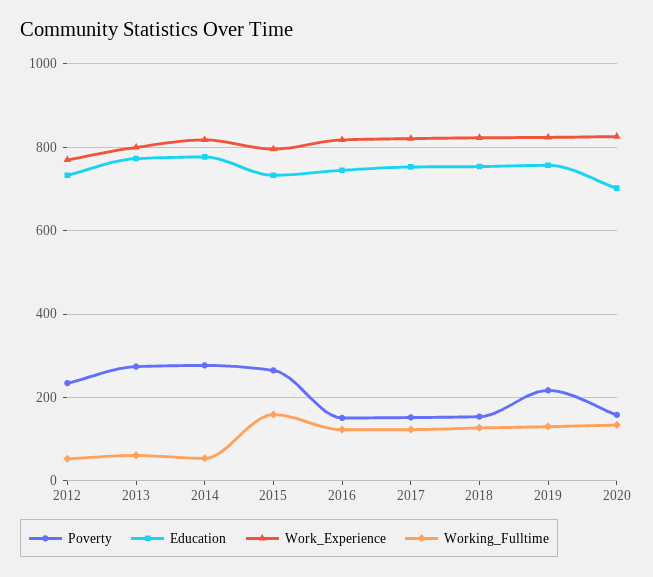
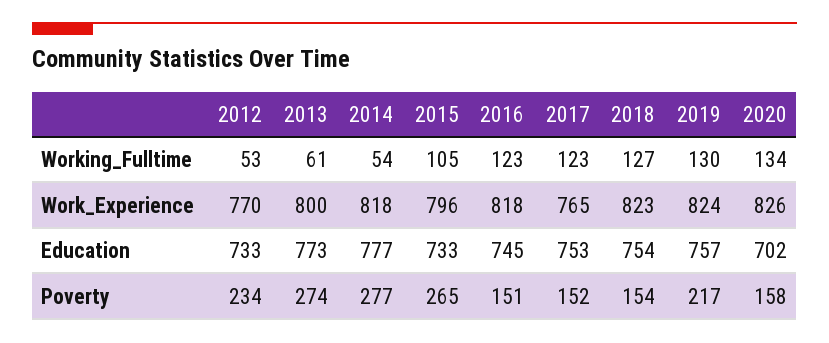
  {
    "Poverty": {
      "2012": 234,
      "2013": 274,
      "2014": 277,
      "2015": 265,
      "2016": 151,
      "2017": 152,
      "2018": 154,
      "2019": 217,
      "2020": 158
    },
    "Education": {
      "2012": 733,
      "2013": 773,
      "2014": 777,
      "2015": 733,
      "2016": 745,
      "2017": 753,
      "2018": 754,
      "2019": 757,
      "2020": 702
    },
    "Work_Experience": {
      "2012": 770,
      "2013": 800,
      "2014": 818,
      "2015": 796,
      "2016": 818,
-     "2017": 820,
+     "2017": 765,
      "2018": 823,
      "2019": 824,
      "2020": 826
    },
    "Working_Fulltime": {
      "2012": 53,
      "2013": 61,
      "2014": 54,
-     "2015": 160,
+     "2015": 105,
      "2016": 123,
      "2017": 123,
      "2018": 127,
      "2019": 130,
      "2020": 134
    }
  }

